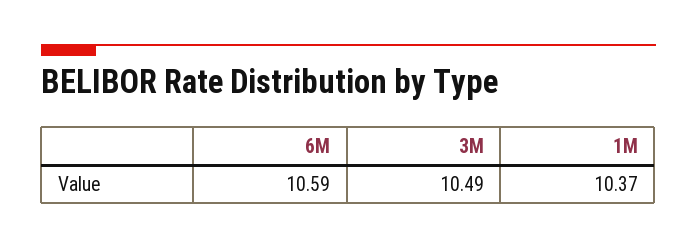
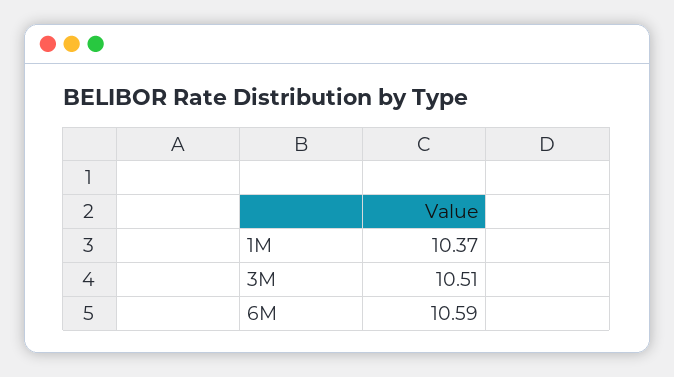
  {
    "6M": 10.59,
-   "3M": 10.49,
+   "3M": 10.51,
    "1M": 10.37
  }

